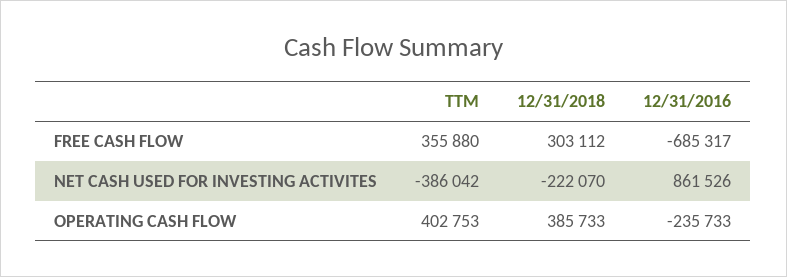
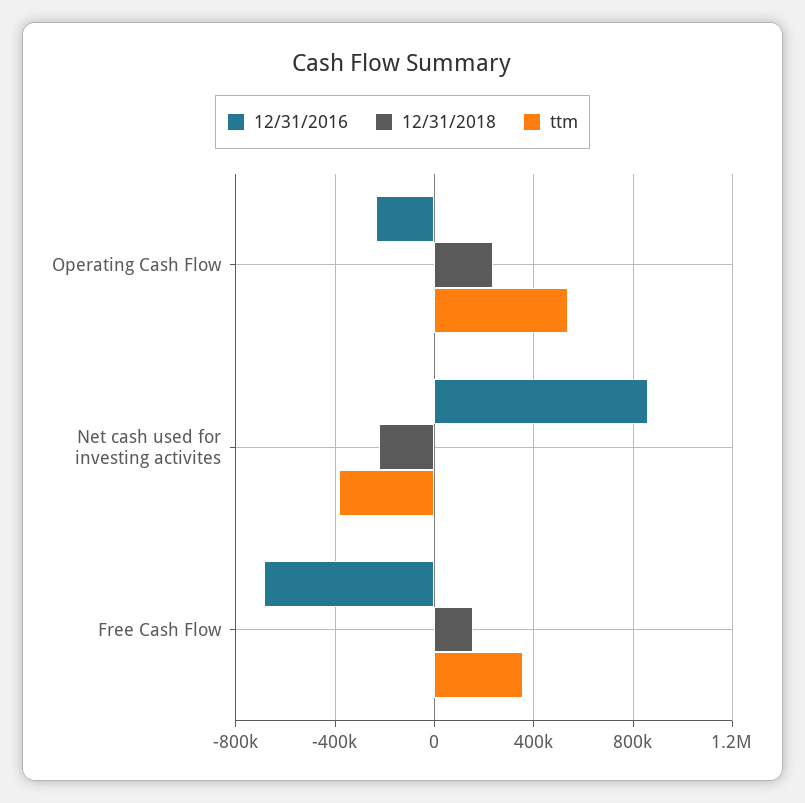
  {
    "TTM": {
      "FREE CASH FLOW": 355880,
      "NET CASH USED FOR INVESTING ACTIVITES": -386042,
-     "OPERATING CASH FLOW": 402753
+     "OPERATING CASH FLOW": 550000
    },
    "12/31/2018": {
-     "FREE CASH FLOW": 303112,
+     "FREE CASH FLOW": 150000,
      "NET CASH USED FOR INVESTING ACTIVITES": -222070,
-     "OPERATING CASH FLOW": 385733
+     "OPERATING CASH FLOW": 250000
    },
    "12/31/2016": {
      "FREE CASH FLOW": -685317,
      "NET CASH USED FOR INVESTING ACTIVITES": 861526,
      "OPERATING CASH FLOW": -235733
    }
  }

